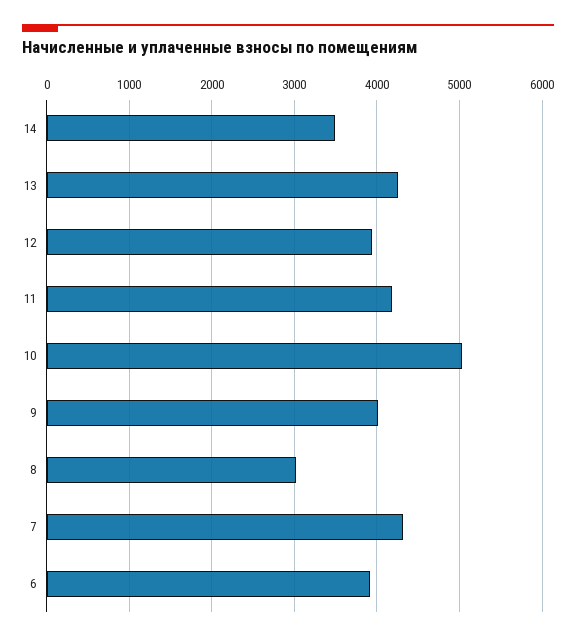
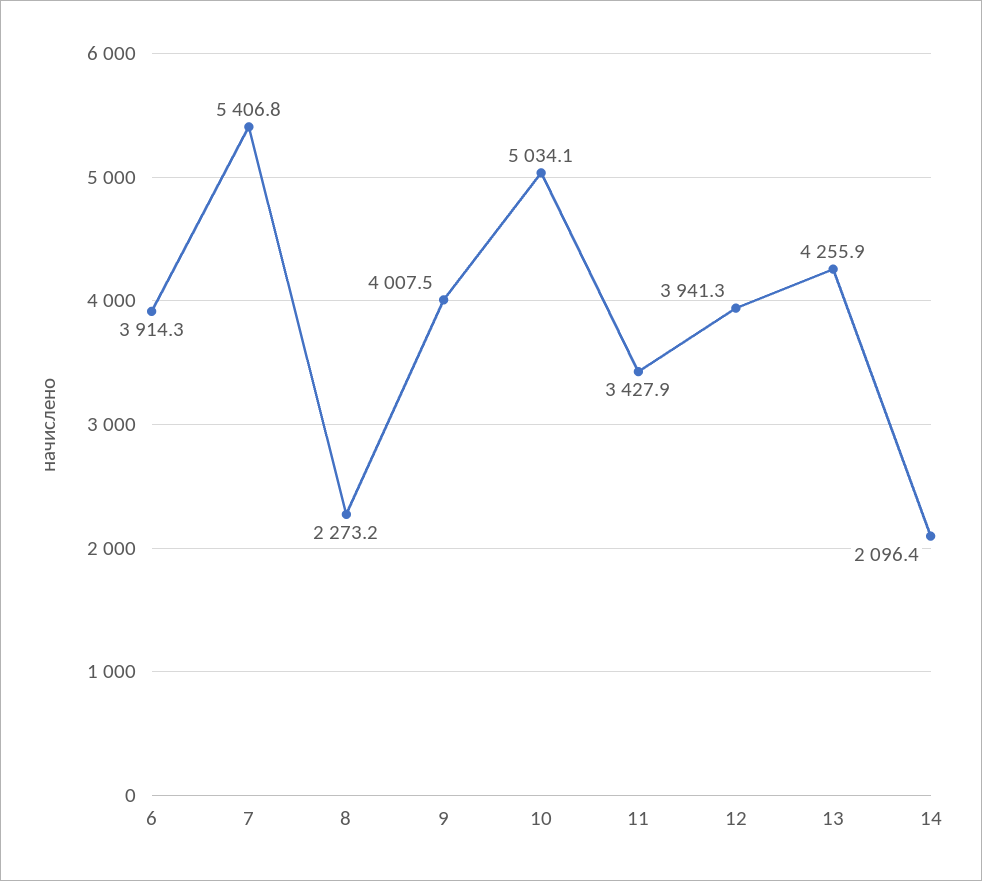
  {
-   "14": 3500,
+   "14": 2096.4,
    "13": 4255.9,
    "12": 3941.3,
-   "11": 4200,
+   "11": 3427.9,
    "10": 5034.1,
    "9": 4007.5,
-   "8": 3000,
+   "8": 2273.2,
-   "7": 4300,
+   "7": 5406.8,
    "6": 3914.3
  }

